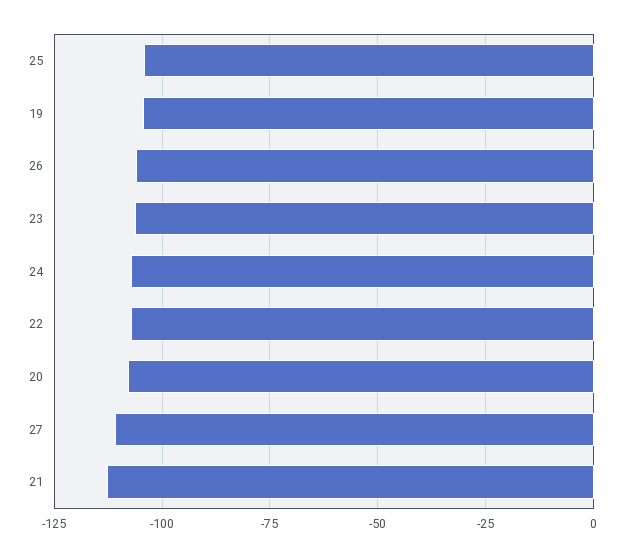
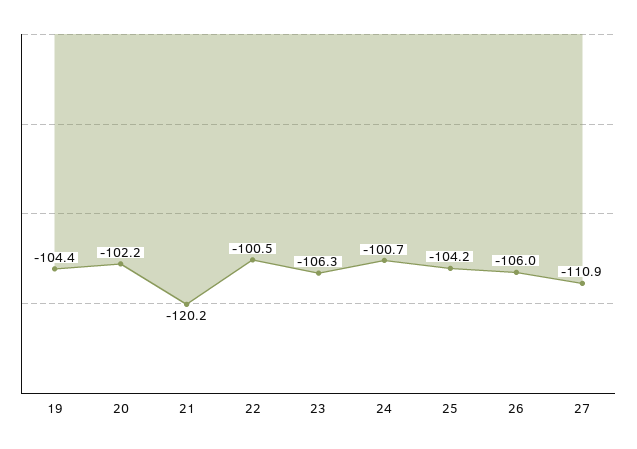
  {
    "25": -104.2,
    "19": -104.4,
    "26": -106,
    "23": -106.3,
-   "24": -107.5,
+   "24": -100.7,
-   "22": -107.5,
+   "22": -100.5,
-   "20": -107.5,
+   "20": -102.2,
    "27": -110.9,
-   "21": -112.5
+   "21": -120.2
  }

